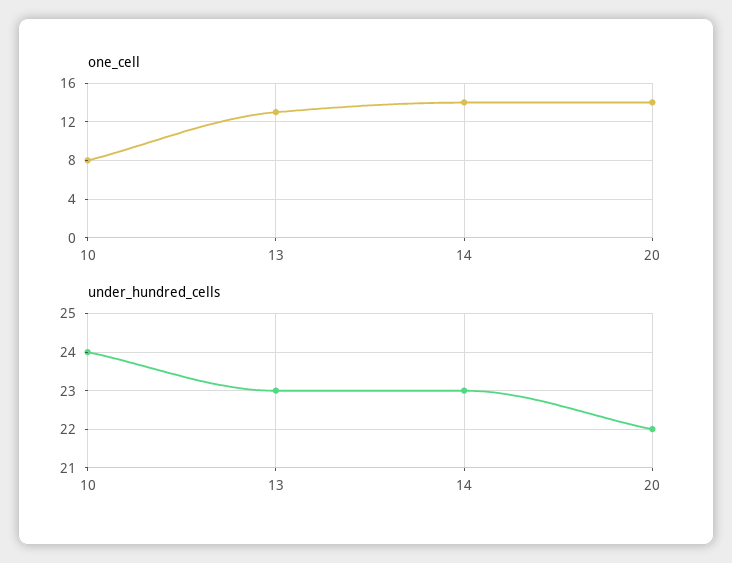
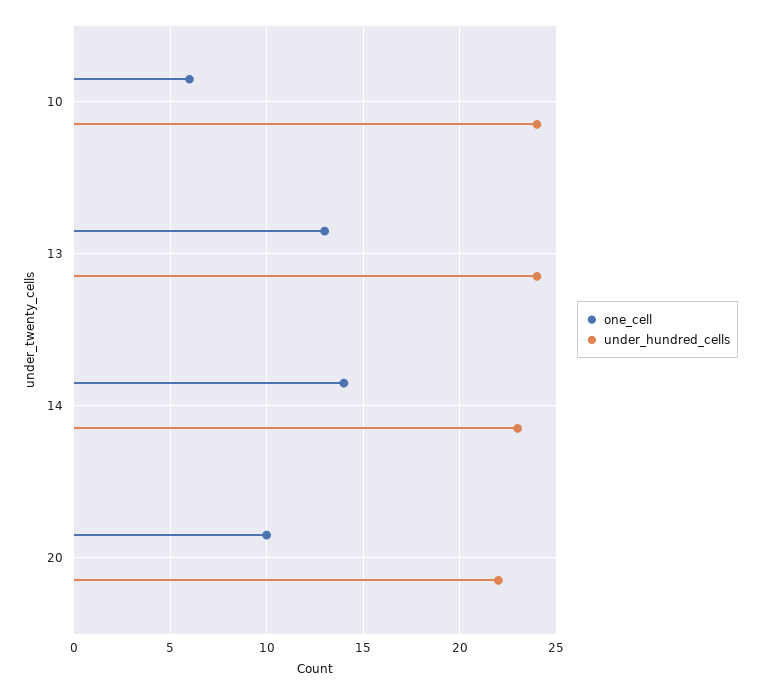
  {
    "one_cell": {
-     "10": 8,
+     "10": 6,
      "13": 13,
      "14": 14,
-     "20": 14
+     "20": 10
    },
    "under_hundred_cells": {
      "10": 24,
-     "13": 23,
+     "13": 24,
      "14": 23,
      "20": 22
    }
  }

